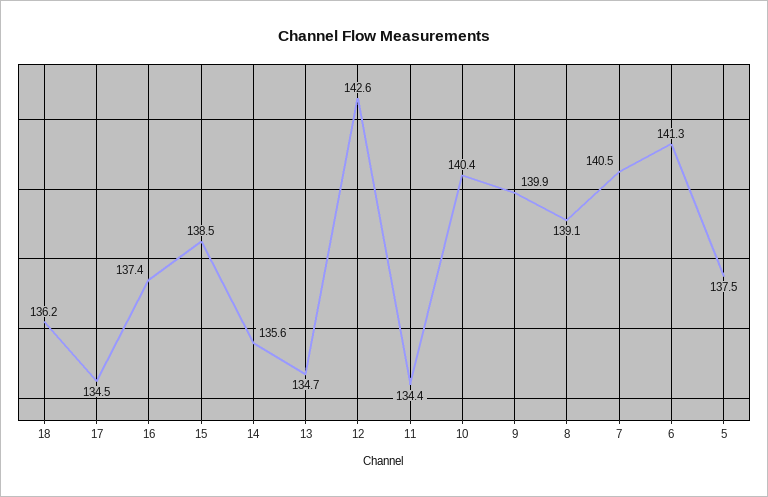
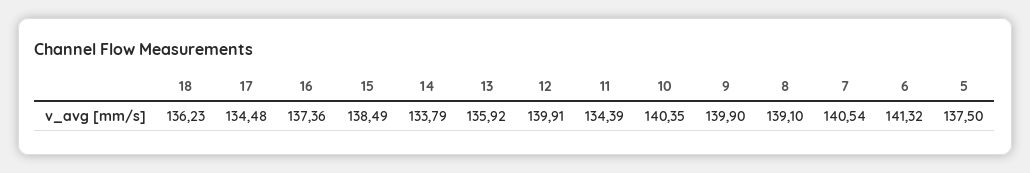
  {
    "18": 136.23,
    "17": 134.48,
    "16": 137.36,
    "15": 138.49,
-   "14": 135.6,
+   "14": 133.79,
-   "13": 134.7,
+   "13": 135.92,
-   "12": 142.6,
+   "12": 139.91,
    "11": 134.39,
    "10": 140.35,
    "9": 139.9,
    "8": 139.1,
    "7": 140.54,
    "6": 141.32,
    "5": 137.5
  }

